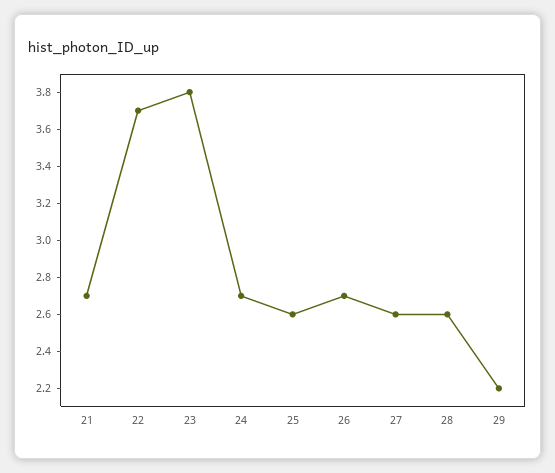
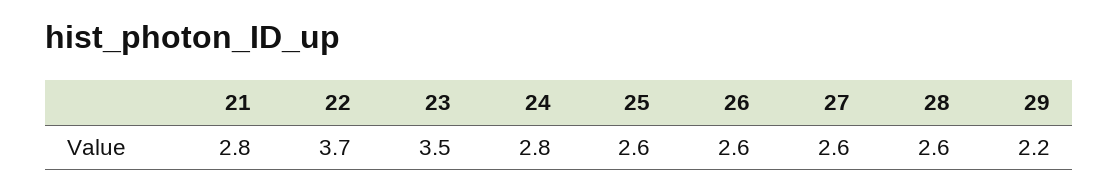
  {
-   "21": 2.7,
+   "21": 2.8,
    "22": 3.7,
-   "23": 3.8,
+   "23": 3.5,
-   "24": 2.7,
+   "24": 2.8,
    "25": 2.6,
-   "26": 2.7,
+   "26": 2.6,
    "27": 2.6,
    "28": 2.6,
    "29": 2.2
  }

